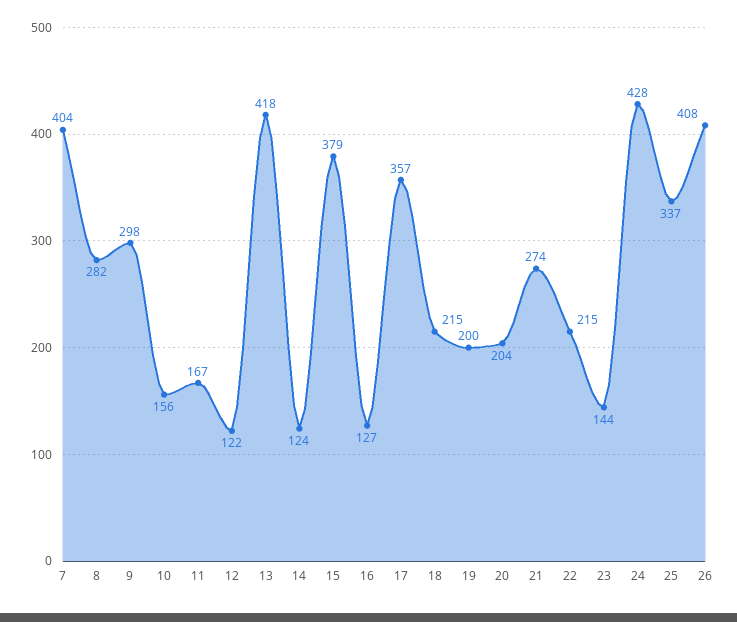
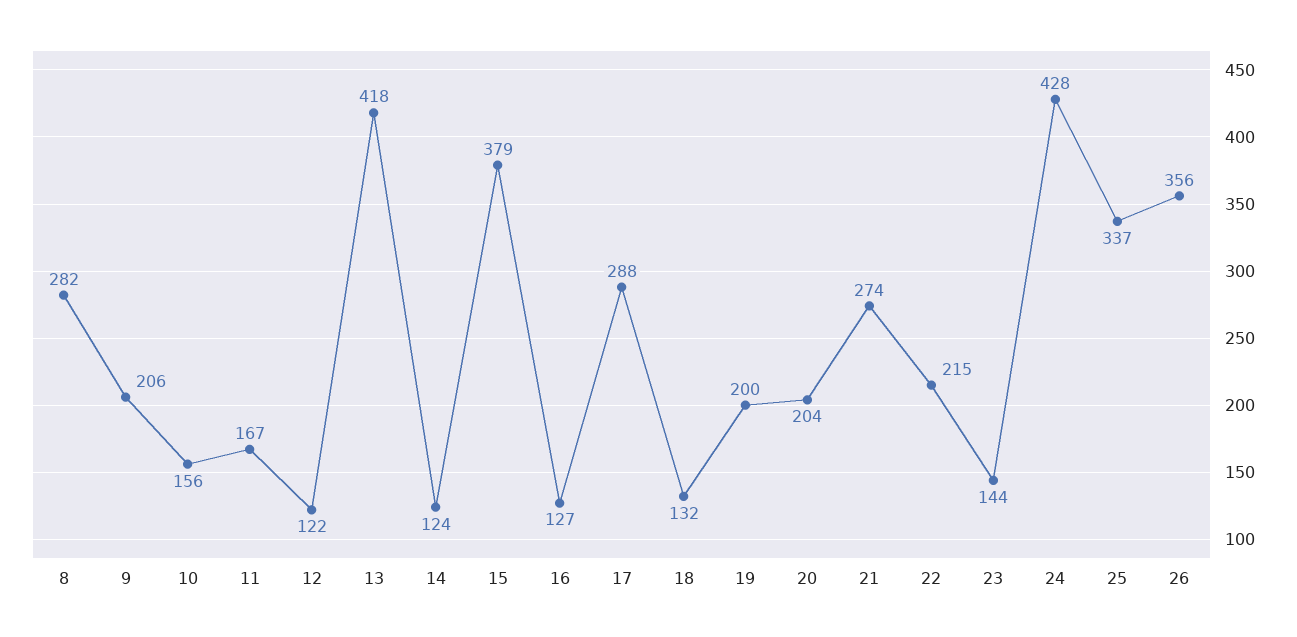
  {
-   "7": 404,
    "8": 282,
-   "9": 298,
+   "9": 206,
    "10": 156,
    "11": 167,
    "12": 122,
    "13": 418,
    "14": 124,
    "15": 379,
    "16": 127,
-   "17": 357,
+   "17": 288,
-   "18": 215,
+   "18": 132,
    "19": 200,
    "20": 204,
    "21": 274,
    "22": 215,
    "23": 144,
    "24": 428,
    "25": 337,
-   "26": 408
+   "26": 356
  }

